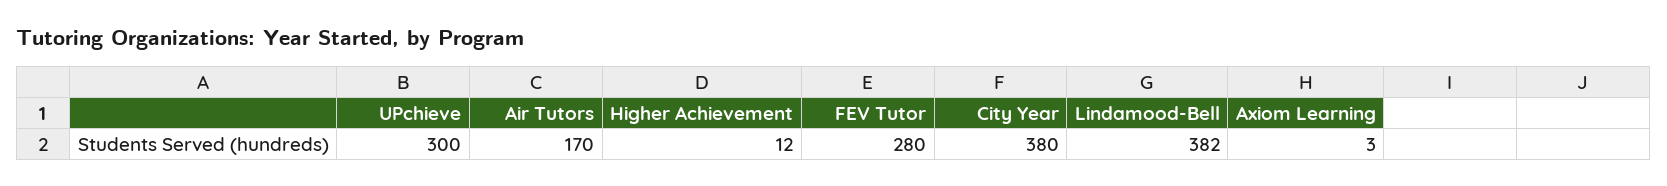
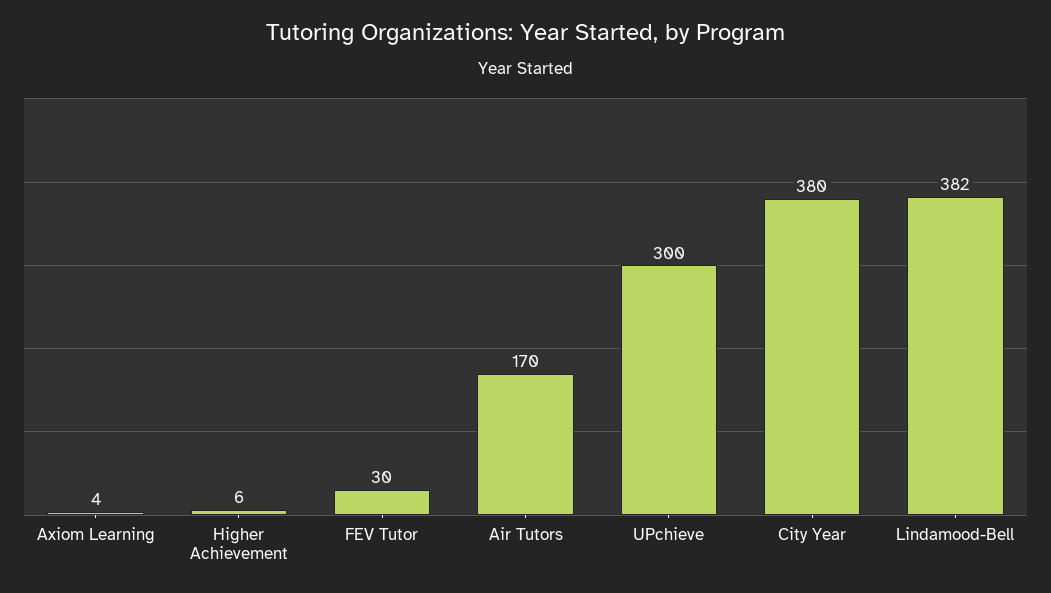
  {
    "UPchieve": 300,
    "Air Tutors": 170,
-   "Higher Achievement": 12,
+   "Higher Achievement": 6,
-   "FEV Tutor": 280,
+   "FEV Tutor": 30,
    "City Year": 380,
    "Lindamood-Bell": 382,
-   "Axiom Learning": 3
+   "Axiom Learning": 4
  }

